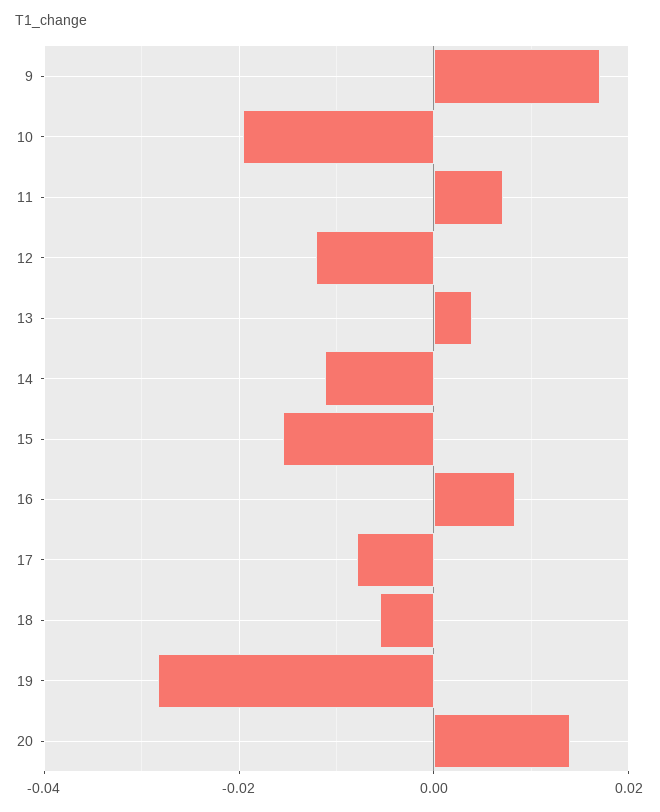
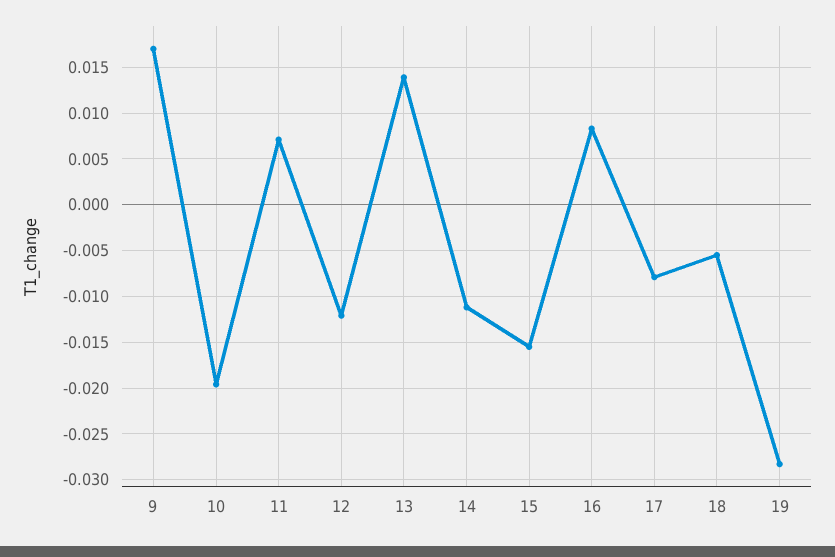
  {
    "9": 0.017,
    "10": -0.02,
    "11": 0.007,
    "12": -0.012,
-   "13": 0.004,
+   "13": 0.014,
    "14": -0.011,
    "15": -0.016,
    "16": 0.008,
    "17": -0.008,
    "18": -0.006,
-   "19": -0.028,
+   "19": -0.028
-   "20": 0.014
  }

